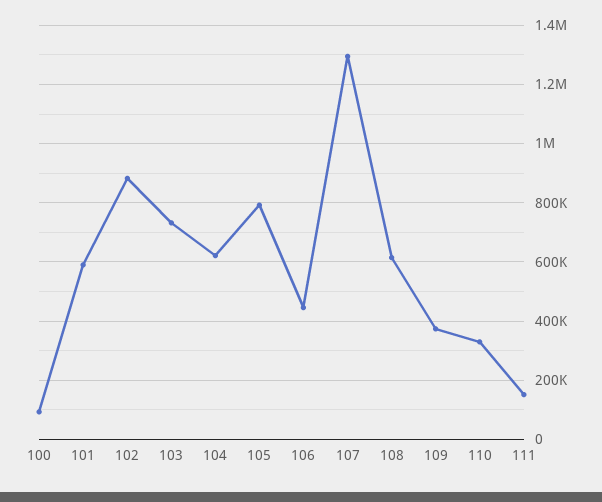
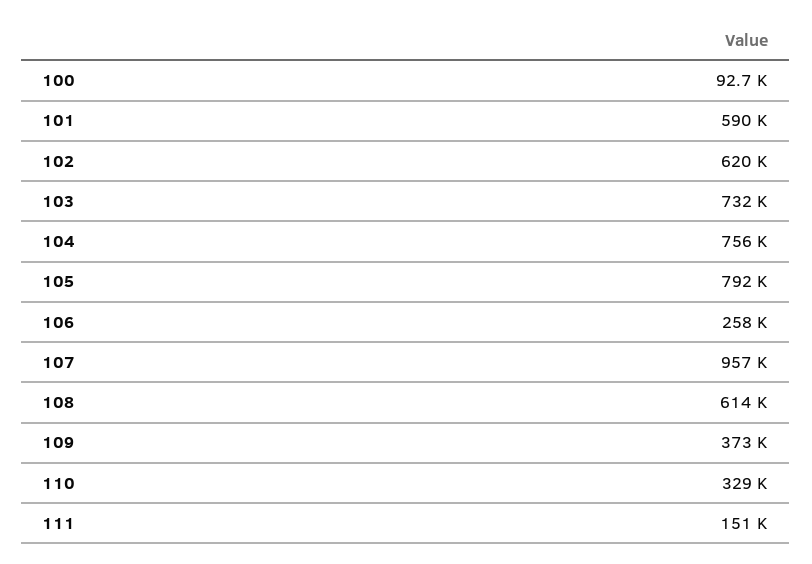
  {
    "100": 92700,
    "101": 590000,
-   "102": 875000,
+   "102": 620000,
    "103": 732000,
-   "104": 625000,
+   "104": 756000,
    "105": 792000,
-   "106": 450000,
+   "106": 258000,
-   "107": 1300000,
+   "107": 957000,
    "108": 614000,
    "109": 373000,
    "110": 329000,
    "111": 151000
  }

